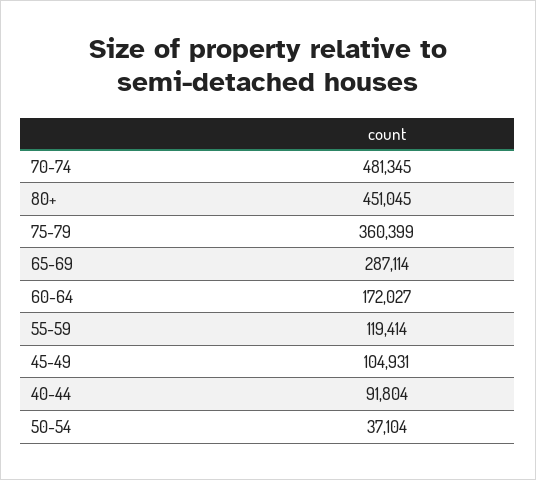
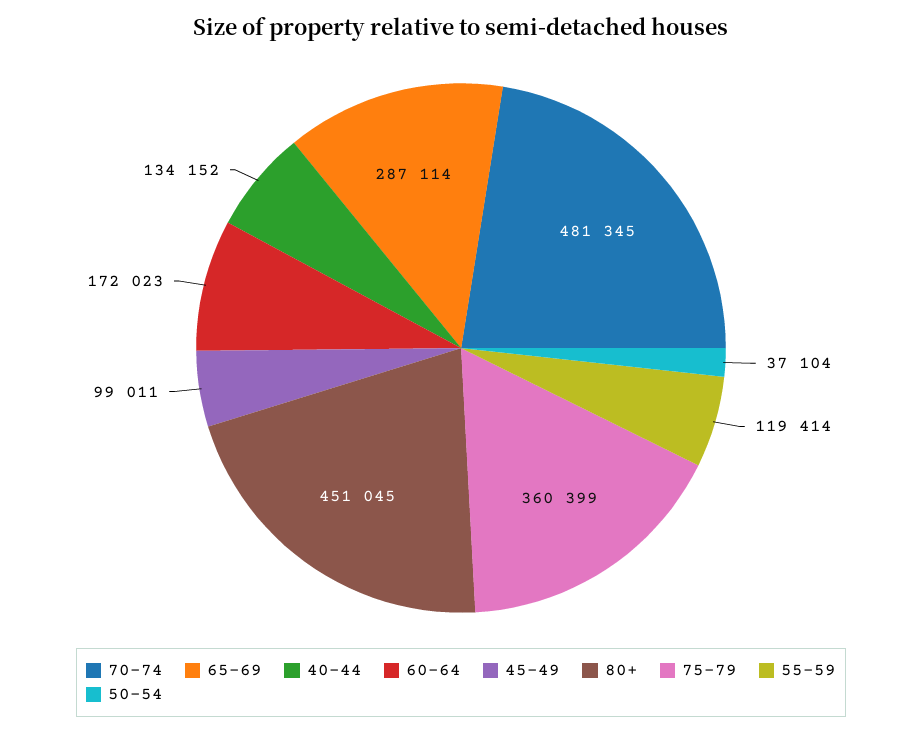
  {
    "70-74": 481345,
    "80+": 451045,
    "75-79": 360399,
    "65-69": 287114,
-   "60-64": 172027,
+   "60-64": 172023,
    "55-59": 119414,
-   "45-49": 104931,
+   "45-49": 99011,
-   "40-44": 91804,
+   "40-44": 134152,
    "50-54": 37104
  }

